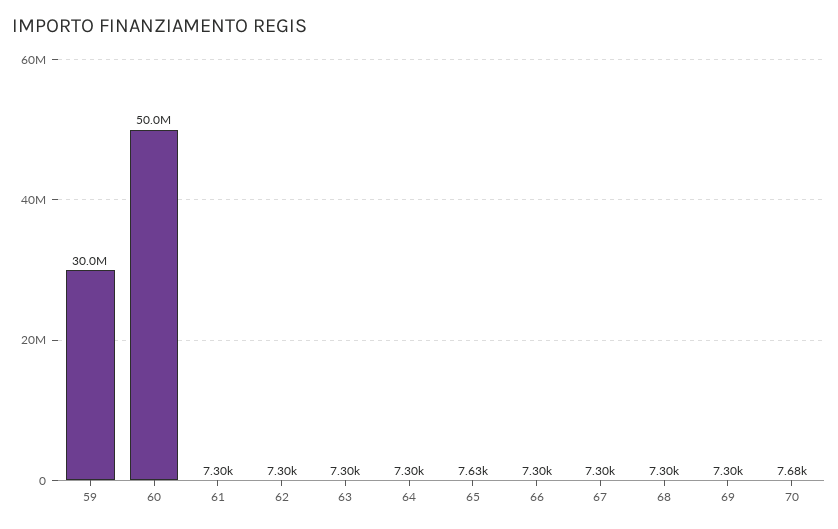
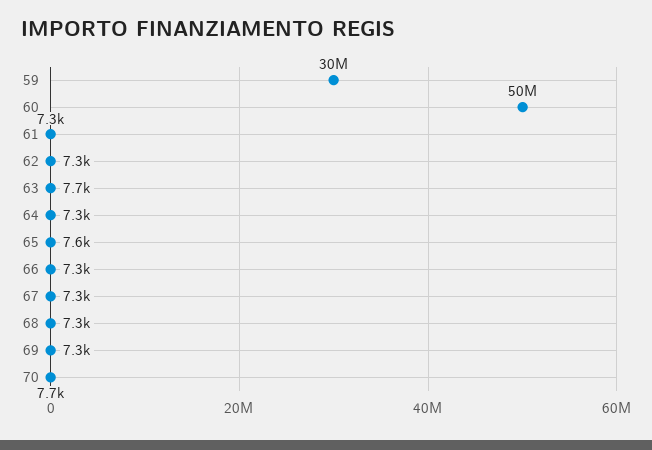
  {
    "59": 30000000,
    "60": 50000000,
    "61": 7300,
    "62": 7300,
-   "63": 7300,
+   "63": 7700,
    "64": 7300,
    "65": 7630,
    "66": 7300,
    "67": 7300,
    "68": 7300,
    "69": 7300,
    "70": 7680
  }

